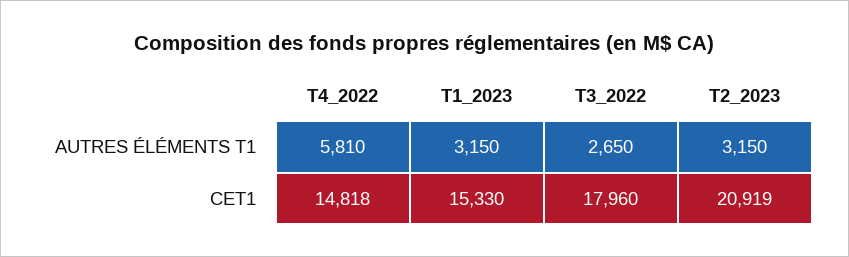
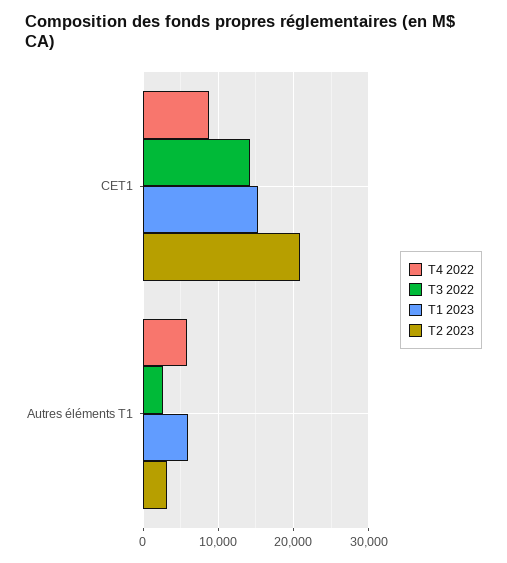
  {
    "T4_2022": {
      "AUTRES ÉLÉMENTS T1": 5810,
-     "CET1": 14818
+     "CET1": 9000
    },
    "T1_2023": {
-     "AUTRES ÉLÉMENTS T1": 3150,
+     "AUTRES ÉLÉMENTS T1": 6000,
      "CET1": 15330
    },
    "T3_2022": {
      "AUTRES ÉLÉMENTS T1": 2650,
-     "CET1": 17960
+     "CET1": 14000
    },
    "T2_2023": {
      "AUTRES ÉLÉMENTS T1": 3150,
      "CET1": 20919
    }
  }

